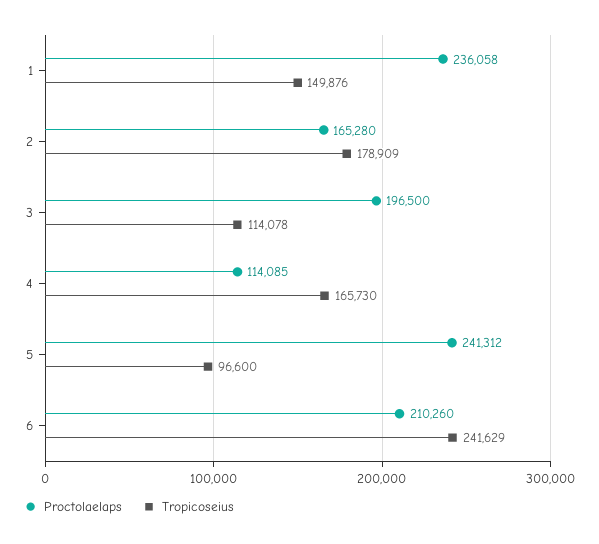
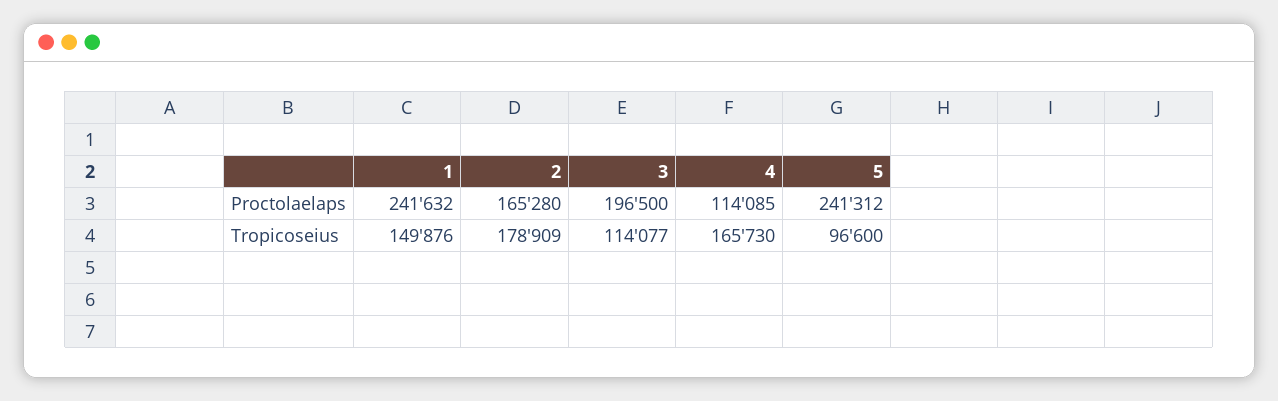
  {
    "Proctolaelaps": {
-     "1": 236058,
+     "1": 241632,
      "2": 165280,
      "3": 196500,
      "4": 114085,
-     "5": 241312,
+     "5": 241312
-     "6": 210260
    },
    "Tropicoseius": {
      "1": 149876,
      "2": 178909,
-     "3": 114078,
+     "3": 114077,
      "4": 165730,
-     "5": 96600,
+     "5": 96600
-     "6": 241629
    }
  }

